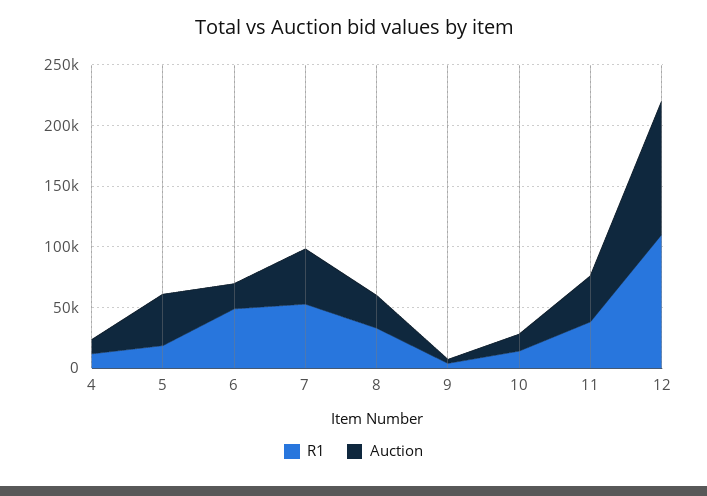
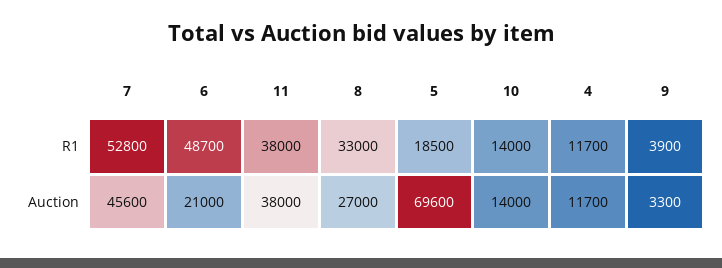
  {
    "R1": {
      "4": 11700,
      "5": 18500,
      "6": 48700,
      "7": 52800,
      "8": 33000,
      "9": 3900,
      "10": 14000,
-     "11": 38000,
+     "11": 38000
-     "12": 110000
    },
    "Auction": {
      "4": 11700,
-     "5": 40000,
+     "5": 69600,
      "6": 21000,
      "7": 45600,
      "8": 27000,
      "9": 3300,
      "10": 14000,
-     "11": 38000,
+     "11": 38000
-     "12": 110000
    }
  }

